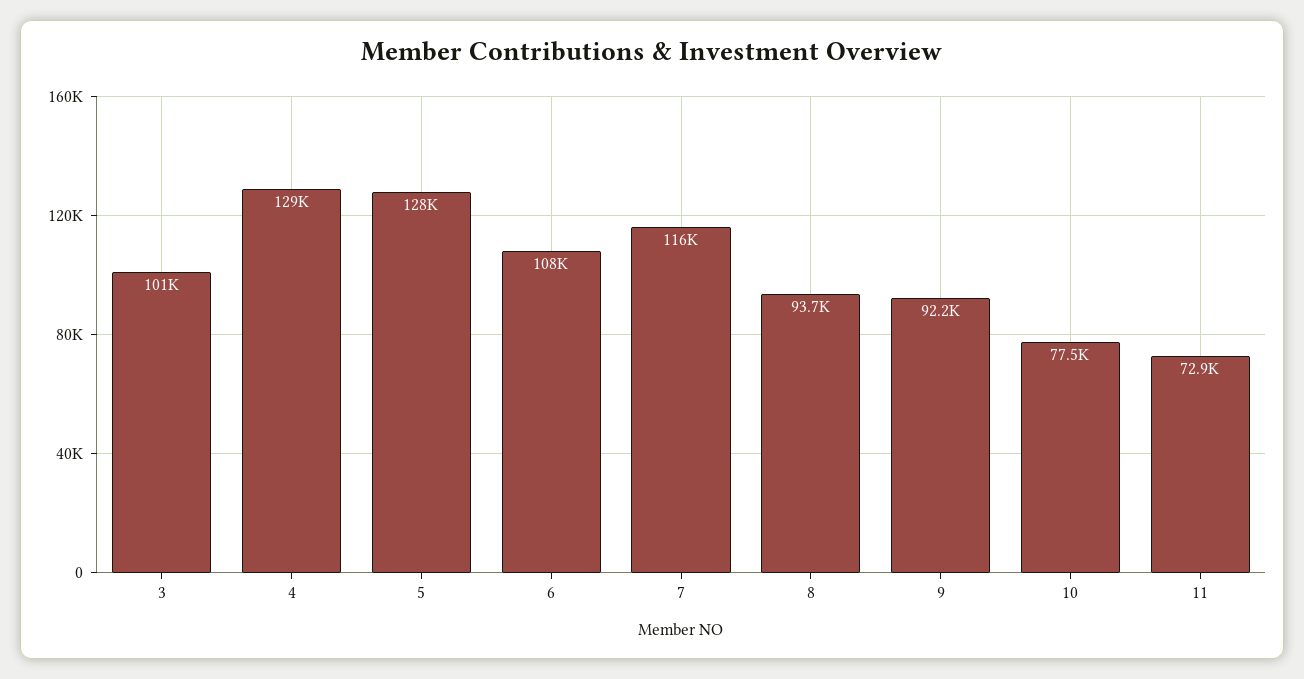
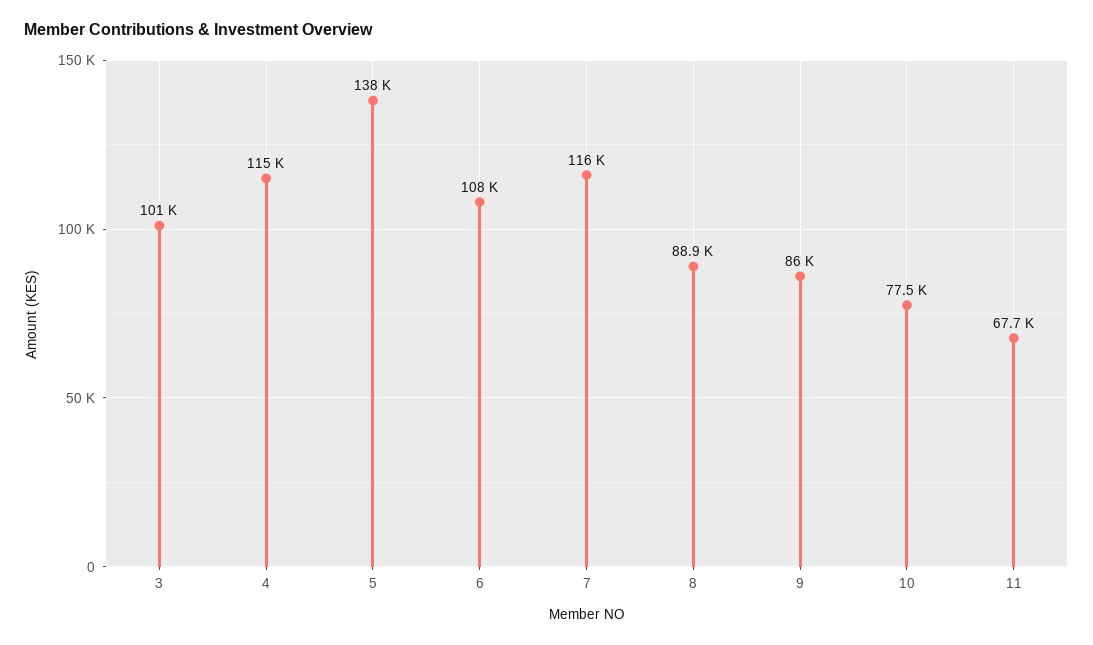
  {
    "3": 101000,
-   "4": 129000,
+   "4": 115000,
-   "5": 128000,
+   "5": 138000,
    "6": 108000,
    "7": 116000,
-   "8": 93700,
+   "8": 88900,
-   "9": 92200,
+   "9": 86000,
    "10": 77500,
-   "11": 72900
+   "11": 67700
  }

